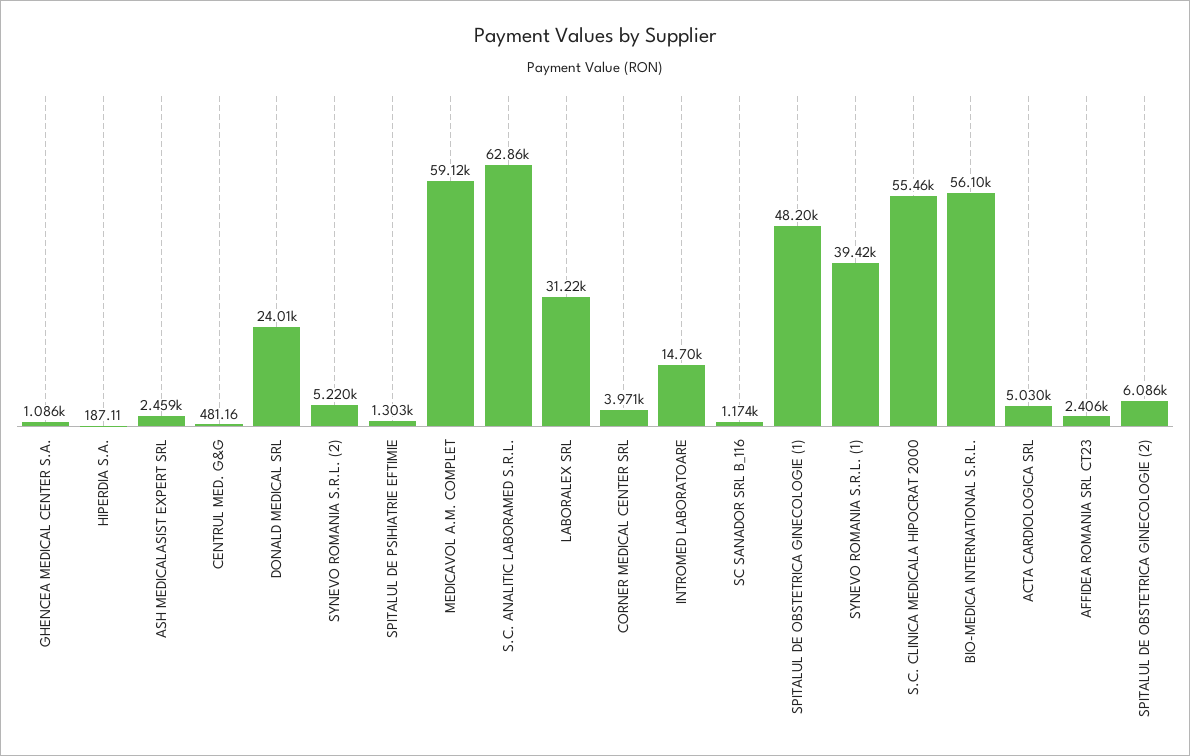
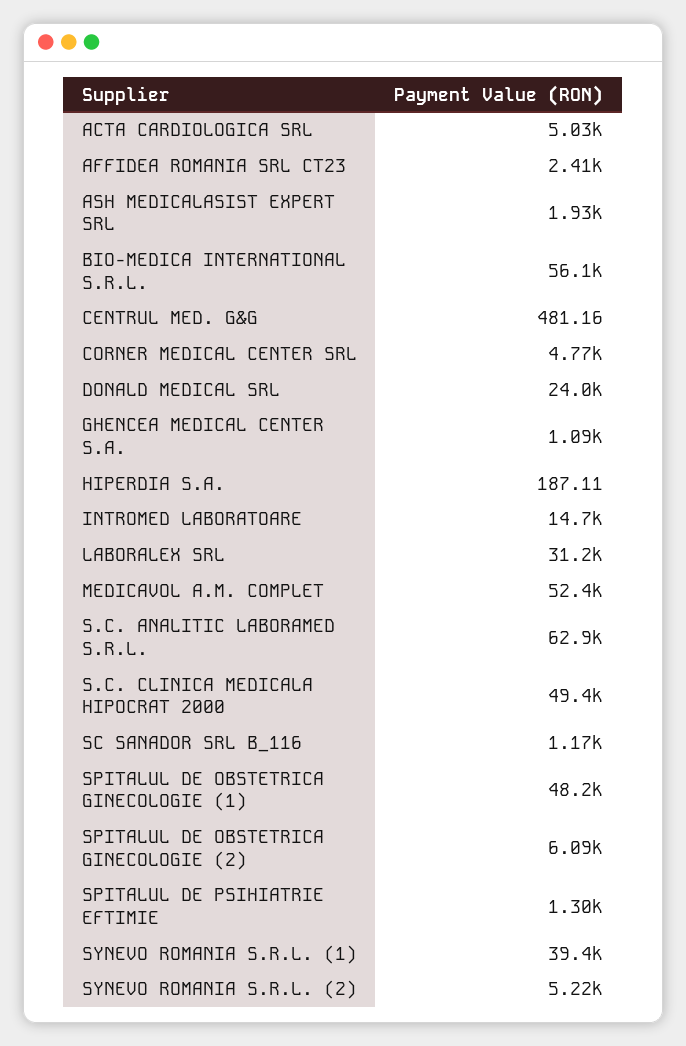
  {
    "GHENCEA MEDICAL CENTER S.A.": 1086,
    "HIPERDIA S.A.": 187.11,
-   "ASH MEDICALASIST EXPERT SRL": 2459,
+   "ASH MEDICALASIST EXPERT SRL": 1930,
    "CENTRUL MED. G&G": 481.16,
    "DONALD MEDICAL SRL": 24010,
    "SYNEVO ROMANIA S.R.L. (2)": 5220,
    "SPITALUL DE PSIHIATRIE EFTIMIE": 1303,
-   "MEDICAVOL A.M. COMPLET": 59120,
+   "MEDICAVOL A.M. COMPLET": 52400,
    "S.C. ANALITIC LABORAMED S.R.L.": 62860,
    "LABORALEX SRL": 31220,
-   "CORNER MEDICAL CENTER SRL": 3971,
+   "CORNER MEDICAL CENTER SRL": 4770,
    "INTROMED LABORATOARE": 14700,
    "SC SANADOR SRL B_116": 1174,
    "SPITALUL DE OBSTETRICA GINECOLOGIE (1)": 48200,
    "SYNEVO ROMANIA S.R.L. (1)": 39420,
-   "S.C. CLINICA MEDICALA HIPOCRAT 2000": 55460,
+   "S.C. CLINICA MEDICALA HIPOCRAT 2000": 49400,
    "BIO-MEDICA INTERNATIONAL S.R.L.": 56100,
    "ACTA CARDIOLOGICA SRL": 5030,
    "AFFIDEA ROMANIA SRL CT23": 2406,
    "SPITALUL DE OBSTETRICA GINECOLOGIE (2)": 6086
  }

